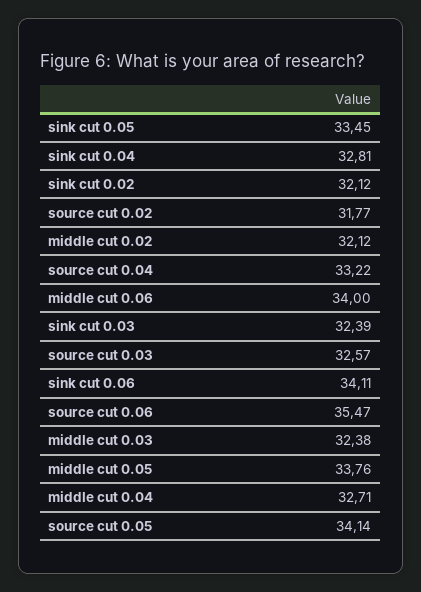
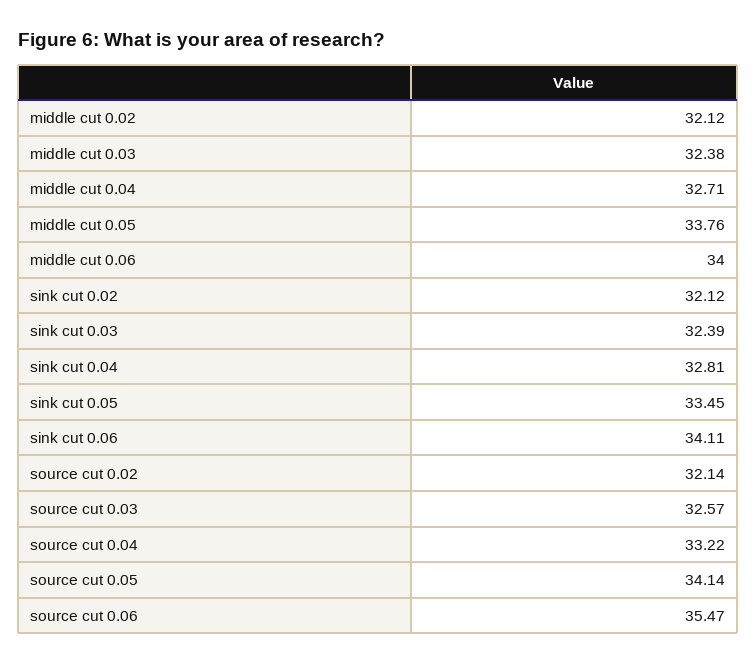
  {
    "sink cut 0.05": 33.45,
    "sink cut 0.04": 32.81,
    "sink cut 0.02": 32.12,
-   "source cut 0.02": 31.77,
+   "source cut 0.02": 32.14,
    "middle cut 0.02": 32.12,
    "source cut 0.04": 33.22,
    "middle cut 0.06": 34,
    "sink cut 0.03": 32.39,
    "source cut 0.03": 32.57,
    "sink cut 0.06": 34.11,
    "source cut 0.06": 35.47,
    "middle cut 0.03": 32.38,
    "middle cut 0.05": 33.76,
    "middle cut 0.04": 32.71,
    "source cut 0.05": 34.14
  }

